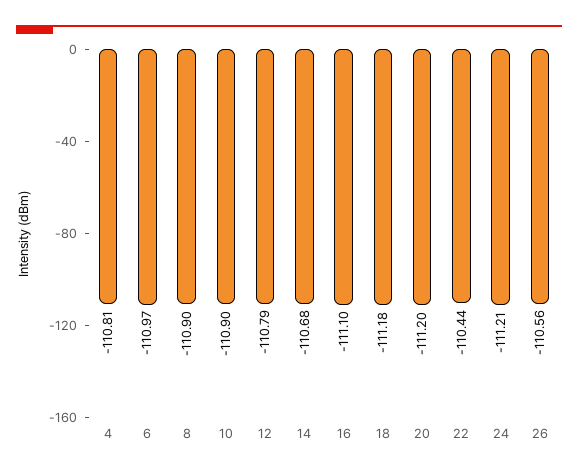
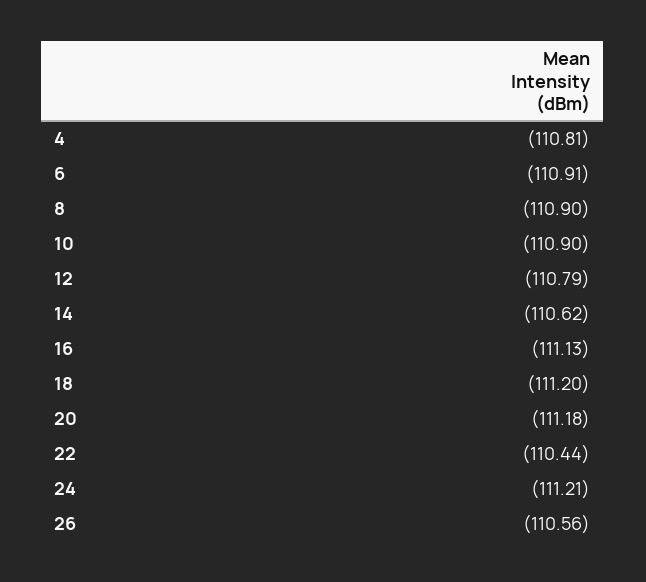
  {
    "4": -110.81,
-   "6": -110.97,
+   "6": -110.91,
    "8": -110.9,
    "10": -110.9,
    "12": -110.79,
-   "14": -110.68,
+   "14": -110.62,
-   "16": -111.1,
+   "16": -111.13,
-   "18": -111.18,
+   "18": -111.2,
-   "20": -111.2,
+   "20": -111.18,
    "22": -110.44,
    "24": -111.21,
    "26": -110.56
  }

